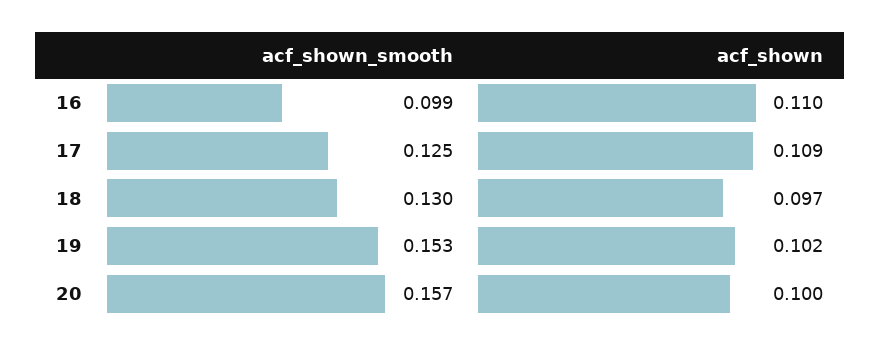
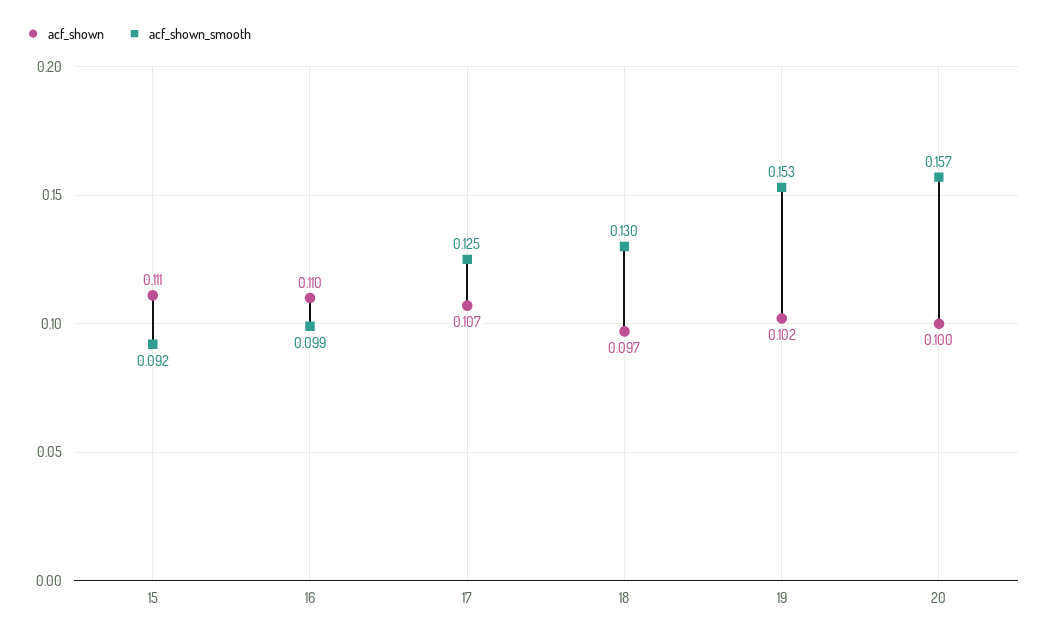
  {
    "acf_shown_smooth": {
      "16": 0.099,
      "17": 0.125,
      "18": 0.13,
      "19": 0.153,
-     "20": 0.157
+     "20": 0.157,
+     "15": 0.092
    },
    "acf_shown": {
      "16": 0.11,
-     "17": 0.109,
+     "17": 0.107,
      "18": 0.097,
      "19": 0.102,
-     "20": 0.1
+     "20": 0.1,
+     "15": 0.111
    }
  }

